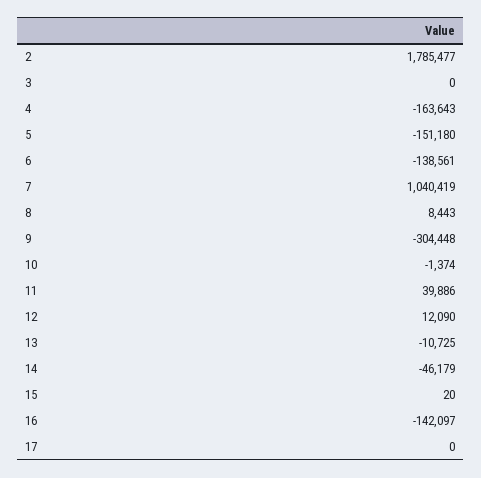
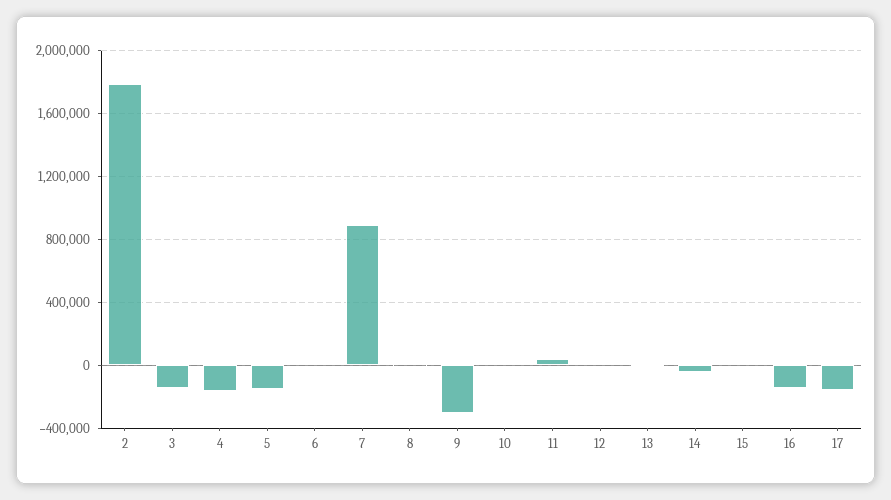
  {
    "2": 1785477,
-   "3": 0,
+   "3": -150000,
    "4": -163643,
    "5": -151180,
-   "6": -138561,
+   "6": 0,
-   "7": 1040419,
+   "7": 900000,
    "8": 8443,
    "9": -304448,
    "10": -1374,
    "11": 39886,
    "12": 12090,
    "13": -10725,
    "14": -46179,
    "15": 20,
    "16": -142097,
-   "17": 0
+   "17": -150000
  }

